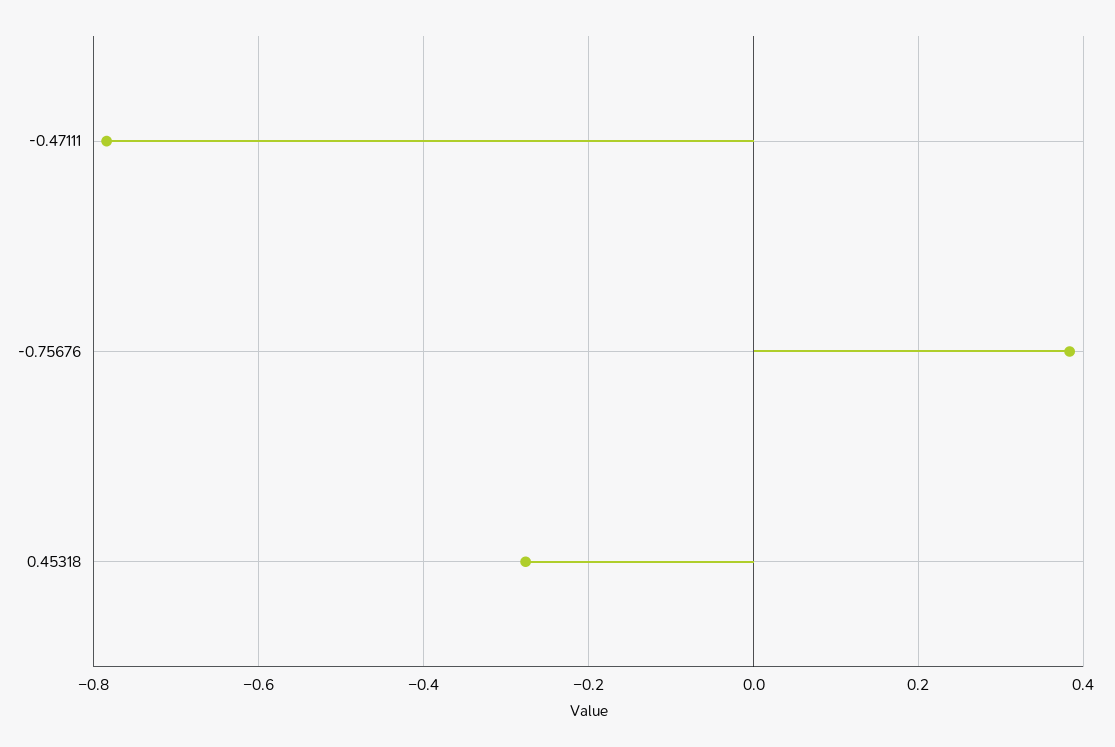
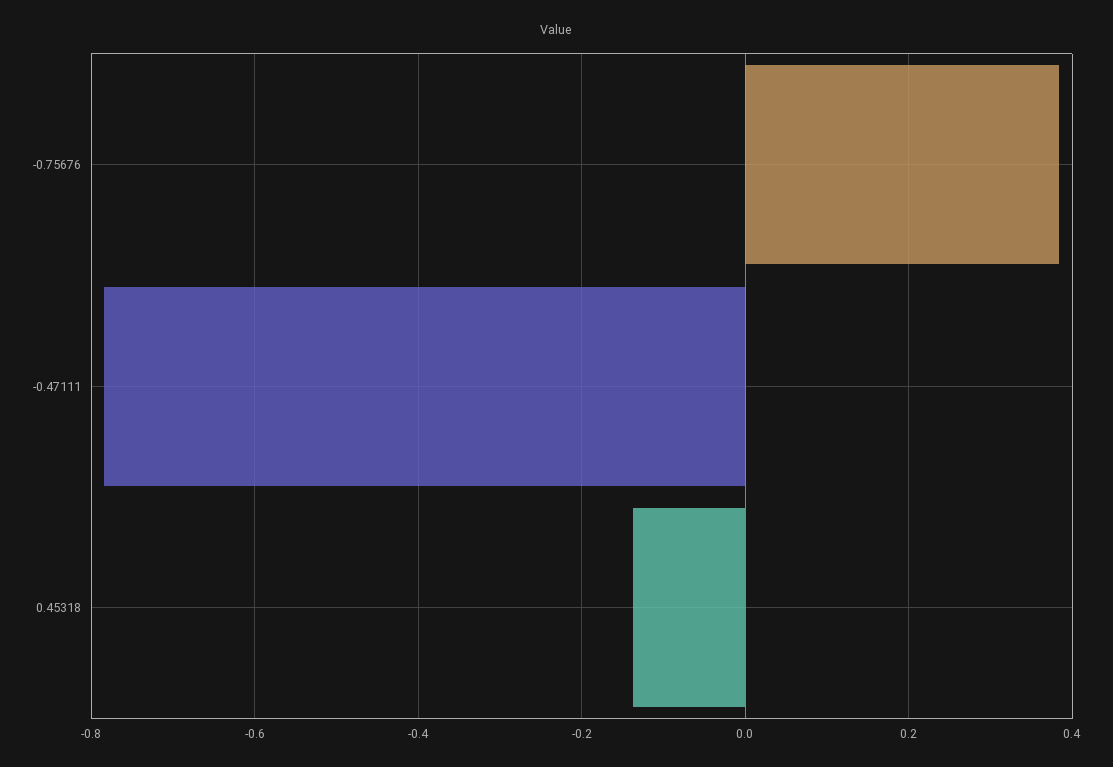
  {
    "-0.47111": -0.78,
    "-0.75676": 0.38,
-   "0.45318": -0.28
+   "0.45318": -0.14
  }

